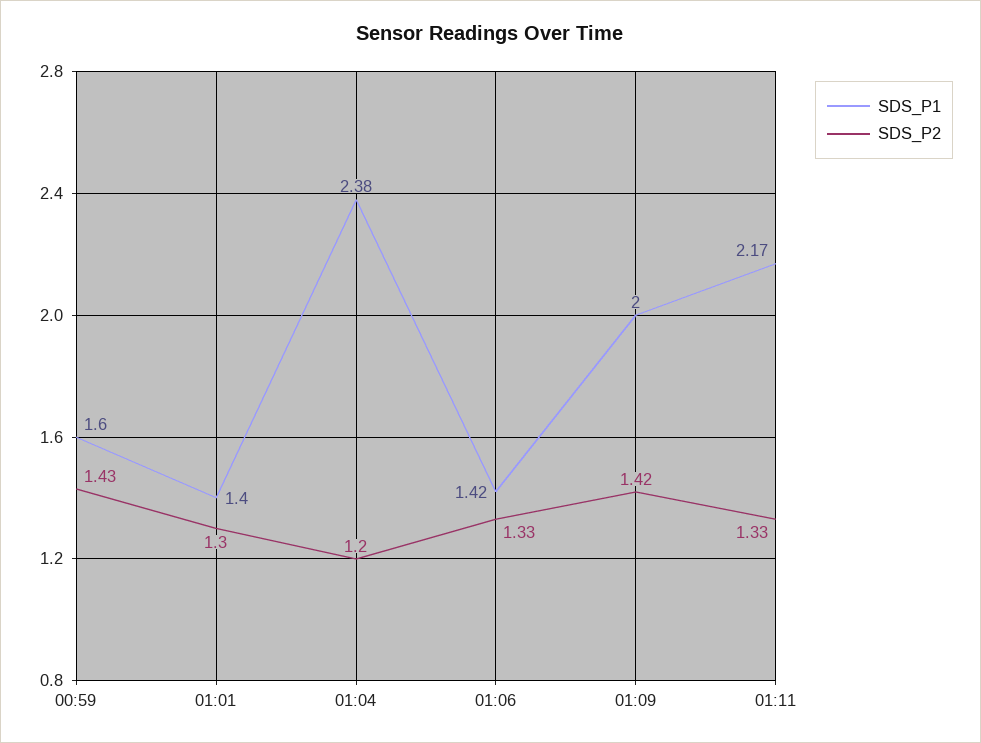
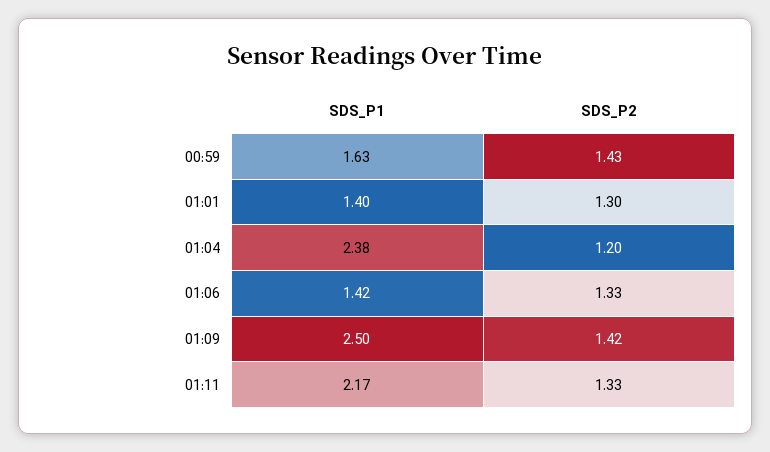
  {
    "SDS_P1": {
-     "00:59": 1.6,
+     "00:59": 1.63,
      "01:01": 1.4,
      "01:04": 2.38,
      "01:06": 1.42,
-     "01:09": 2,
+     "01:09": 2.5,
      "01:11": 2.17
    },
    "SDS_P2": {
      "00:59": 1.43,
      "01:01": 1.3,
      "01:04": 1.2,
      "01:06": 1.33,
      "01:09": 1.42,
      "01:11": 1.33
    }
  }

